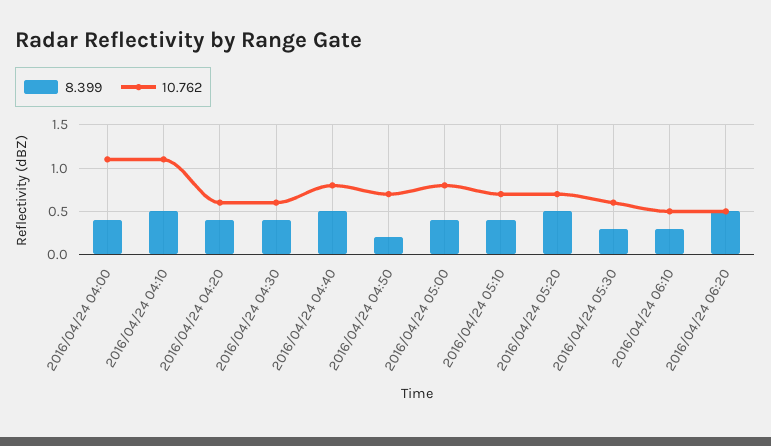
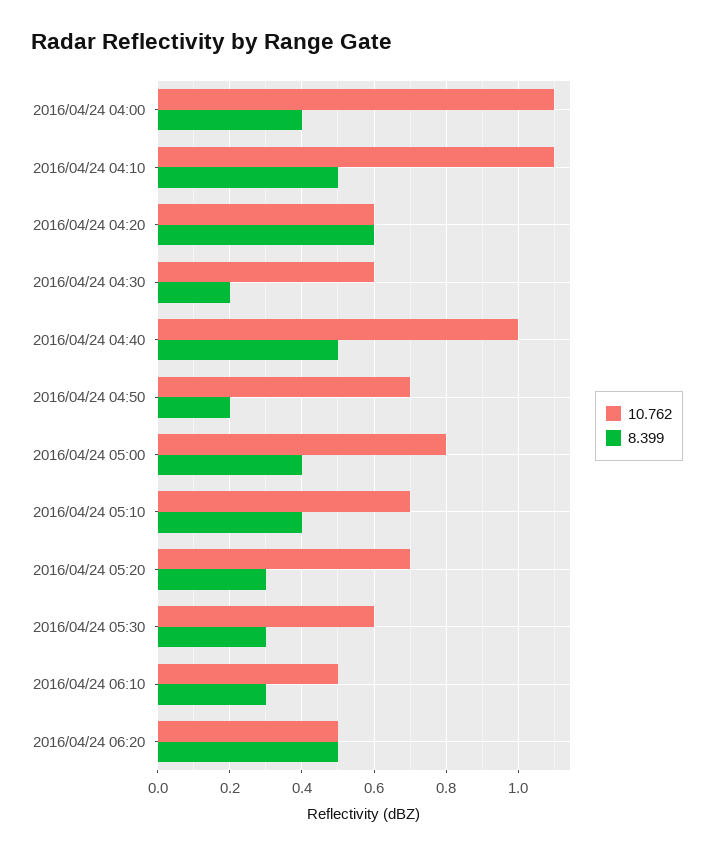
  {
    "8.399": {
      "2016/04/24 04:00": 0.4,
      "2016/04/24 04:10": 0.5,
-     "2016/04/24 04:20": 0.4,
+     "2016/04/24 04:20": 0.6,
-     "2016/04/24 04:30": 0.4,
+     "2016/04/24 04:30": 0.2,
      "2016/04/24 04:40": 0.5,
      "2016/04/24 04:50": 0.2,
      "2016/04/24 05:00": 0.4,
      "2016/04/24 05:10": 0.4,
-     "2016/04/24 05:20": 0.5,
+     "2016/04/24 05:20": 0.3,
      "2016/04/24 05:30": 0.3,
      "2016/04/24 06:10": 0.3,
      "2016/04/24 06:20": 0.5
    },
    "10.762": {
      "2016/04/24 04:00": 1.1,
      "2016/04/24 04:10": 1.1,
      "2016/04/24 04:20": 0.6,
      "2016/04/24 04:30": 0.6,
-     "2016/04/24 04:40": 0.8,
+     "2016/04/24 04:40": 1,
      "2016/04/24 04:50": 0.7,
      "2016/04/24 05:00": 0.8,
      "2016/04/24 05:10": 0.7,
      "2016/04/24 05:20": 0.7,
      "2016/04/24 05:30": 0.6,
      "2016/04/24 06:10": 0.5,
      "2016/04/24 06:20": 0.5
    }
  }

